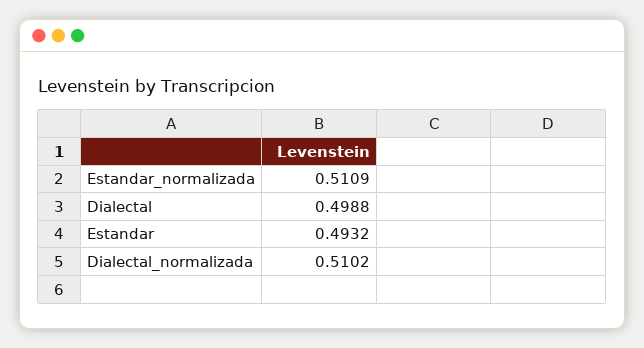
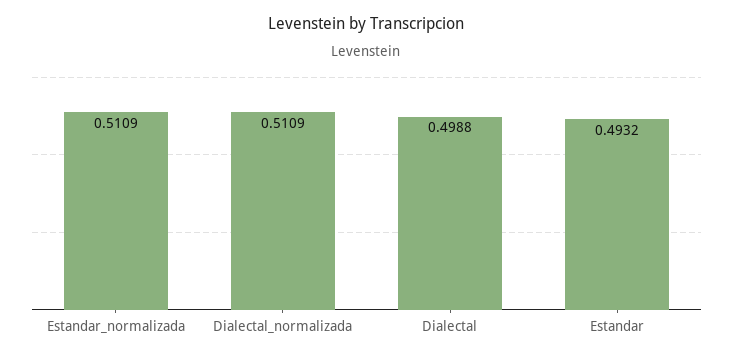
  {
    "Estandar_normalizada": 0.5109,
    "Dialectal": 0.4988,
    "Estandar": 0.4932,
-   "Dialectal_normalizada": 0.5102
+   "Dialectal_normalizada": 0.5109
  }

